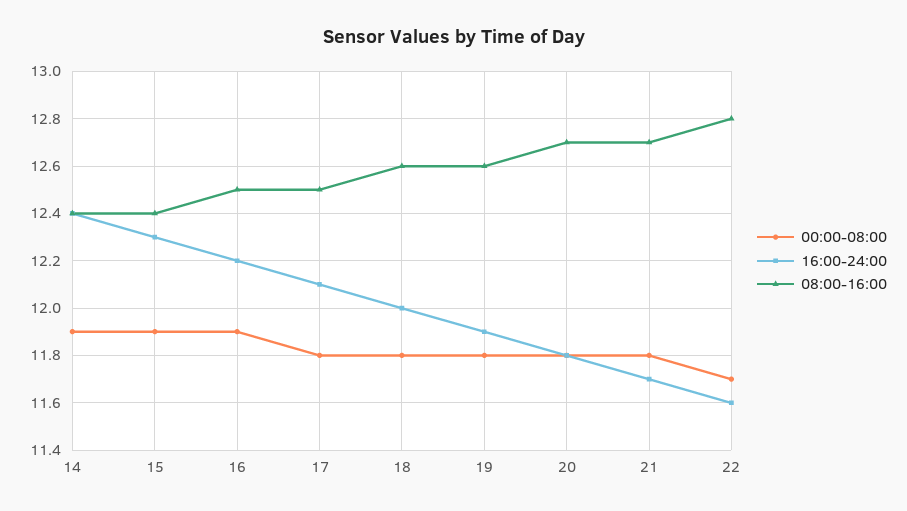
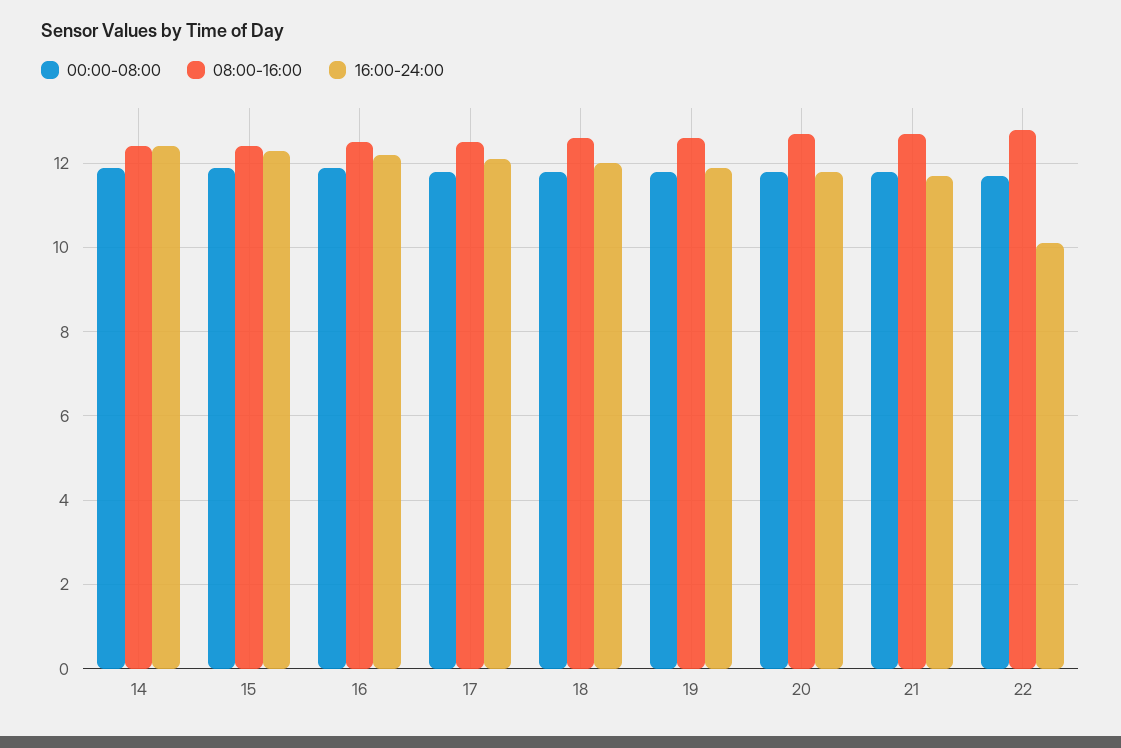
  {
    "00:00-08:00": {
      "14": 11.9,
      "15": 11.9,
      "16": 11.9,
      "17": 11.8,
      "18": 11.8,
      "19": 11.8,
      "20": 11.8,
      "21": 11.8,
      "22": 11.7
    },
    "16:00-24:00": {
      "14": 12.4,
      "15": 12.3,
      "16": 12.2,
      "17": 12.1,
      "18": 12,
      "19": 11.9,
      "20": 11.8,
      "21": 11.7,
-     "22": 11.6
+     "22": 10
    },
    "08:00-16:00": {
      "14": 12.4,
      "15": 12.4,
      "16": 12.5,
      "17": 12.5,
      "18": 12.6,
      "19": 12.6,
      "20": 12.7,
      "21": 12.7,
      "22": 12.8
    }
  }

